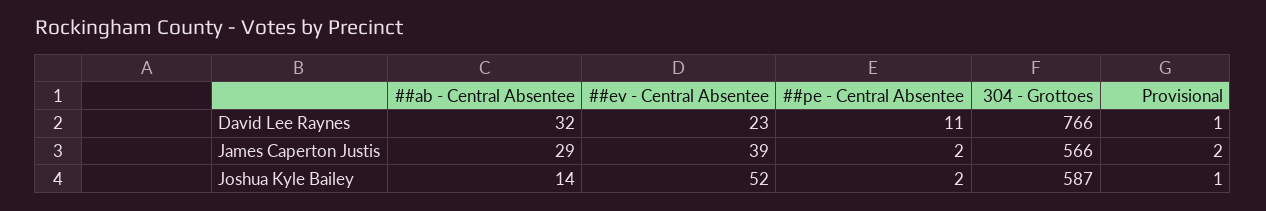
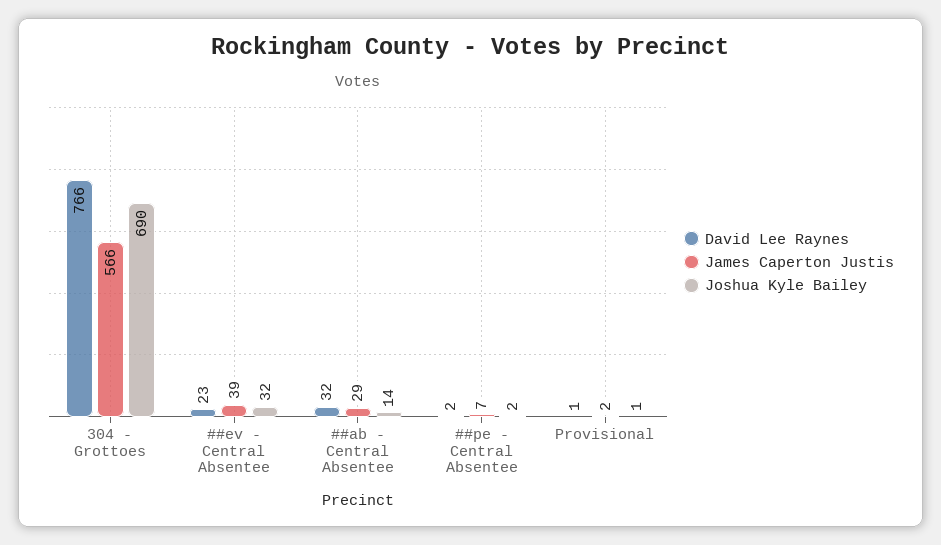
  {
    "David Lee Raynes": {
      "##ab - Central Absentee": 32,
      "##ev - Central Absentee": 23,
-     "##pe - Central Absentee": 11,
+     "##pe - Central Absentee": 2,
      "304 - Grottoes": 766,
      "Provisional": 1
    },
    "James Caperton Justis": {
      "##ab - Central Absentee": 29,
      "##ev - Central Absentee": 39,
-     "##pe - Central Absentee": 2,
+     "##pe - Central Absentee": 7,
      "304 - Grottoes": 566,
      "Provisional": 2
    },
    "Joshua Kyle Bailey": {
      "##ab - Central Absentee": 14,
-     "##ev - Central Absentee": 52,
+     "##ev - Central Absentee": 32,
      "##pe - Central Absentee": 2,
-     "304 - Grottoes": 587,
+     "304 - Grottoes": 690,
      "Provisional": 1
    }
  }

